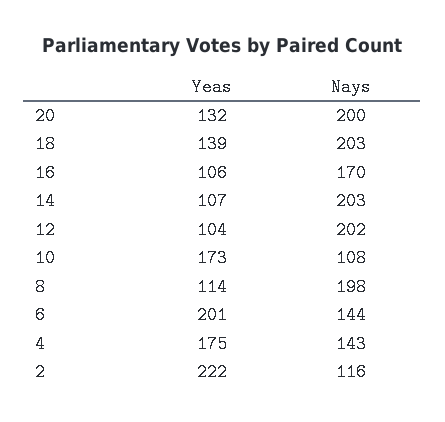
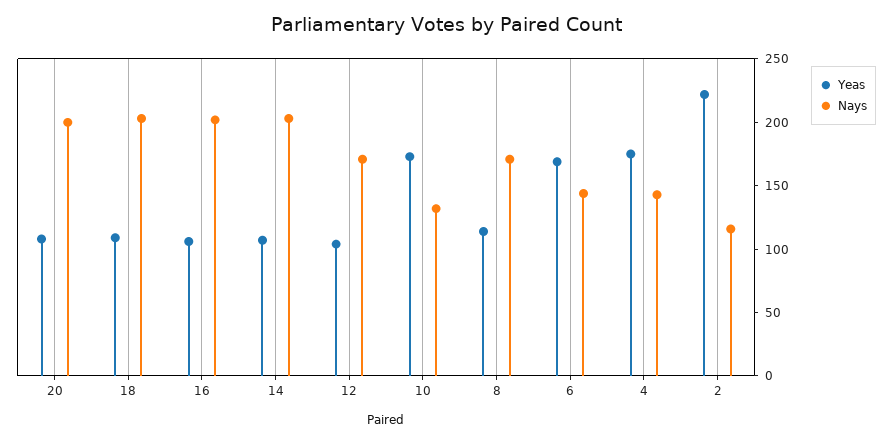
  {
    "Yeas": {
-     "20": 132,
+     "20": 110,
-     "18": 139,
+     "18": 110,
      "16": 106,
      "14": 107,
      "12": 104,
      "10": 173,
      "8": 114,
-     "6": 201,
+     "6": 170,
      "4": 175,
      "2": 222
    },
    "Nays": {
      "20": 200,
      "18": 203,
-     "16": 170,
+     "16": 200,
      "14": 203,
-     "12": 202,
+     "12": 170,
-     "10": 108,
+     "10": 130,
-     "8": 198,
+     "8": 170,
      "6": 144,
      "4": 143,
      "2": 116
    }
  }

